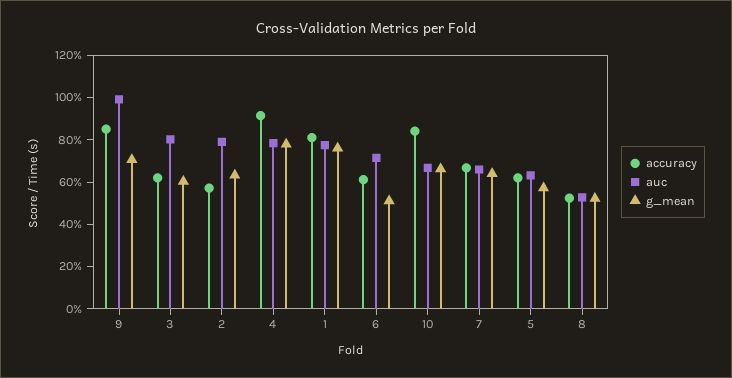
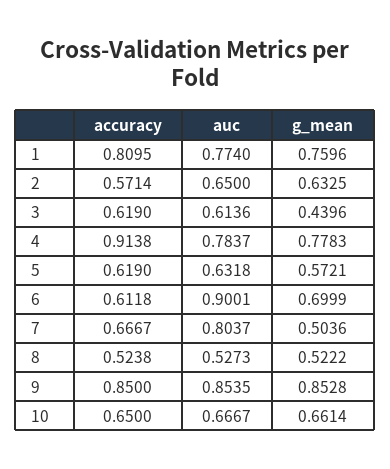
  {
    "accuracy": {
      "9": 0.85,
      "3": 0.619,
      "2": 0.5714,
      "4": 0.9138,
      "1": 0.8095,
      "6": 0.6118,
-     "10": 0.85,
+     "10": 0.65,
      "7": 0.6667,
      "5": 0.619,
      "8": 0.5238
    },
    "auc": {
-     "9": 1,
+     "9": 0.8535,
-     "3": 0.8,
+     "3": 0.6136,
-     "2": 0.8,
+     "2": 0.65,
      "4": 0.7837,
      "1": 0.774,
-     "6": 0.7,
+     "6": 0.9001,
      "10": 0.6667,
-     "7": 0.65,
+     "7": 0.8037,
      "5": 0.6318,
      "8": 0.5273
    },
    "g_mean": {
-     "9": 0.7,
+     "9": 0.8528,
-     "3": 0.6,
+     "3": 0.4396,
      "2": 0.6325,
      "4": 0.7783,
      "1": 0.7596,
-     "6": 0.5,
+     "6": 0.6999,
      "10": 0.6614,
-     "7": 0.65,
+     "7": 0.5036,
      "5": 0.5721,
      "8": 0.5222
    }
  }

